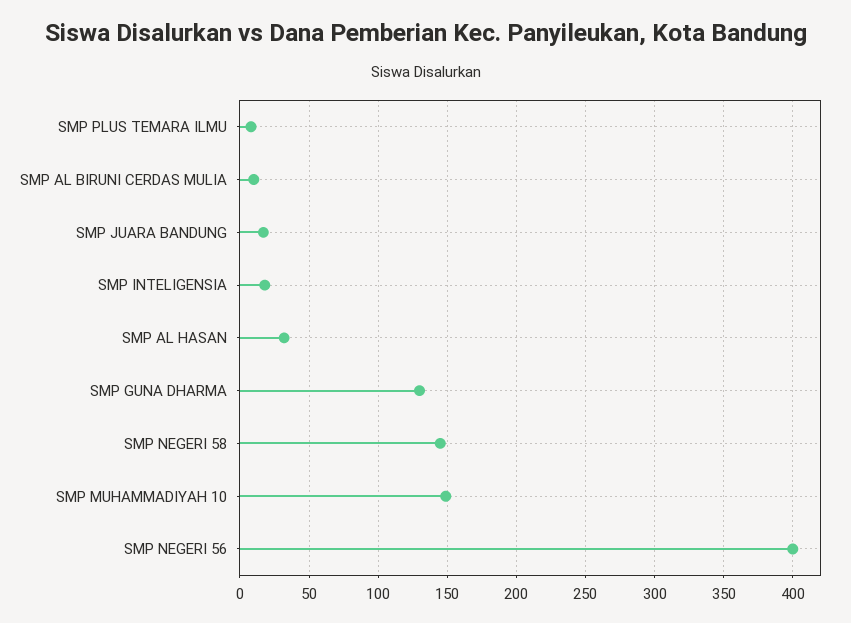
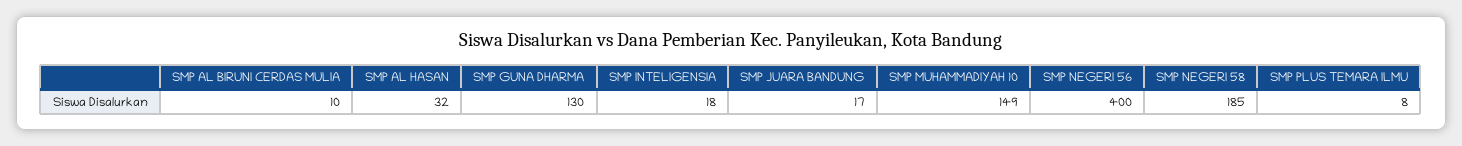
  {
    "SMP PLUS TEMARA ILMU": 8,
    "SMP AL BIRUNI CERDAS MULIA": 10,
    "SMP JUARA BANDUNG": 17,
    "SMP INTELIGENSIA": 18,
    "SMP AL HASAN": 32,
    "SMP GUNA DHARMA": 130,
-   "SMP NEGERI 58": 145,
+   "SMP NEGERI 58": 185,
    "SMP MUHAMMADIYAH 10": 149,
    "SMP NEGERI 56": 400
  }

